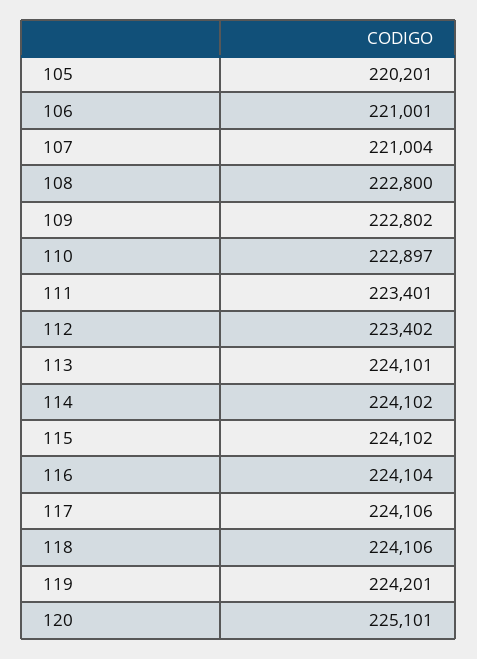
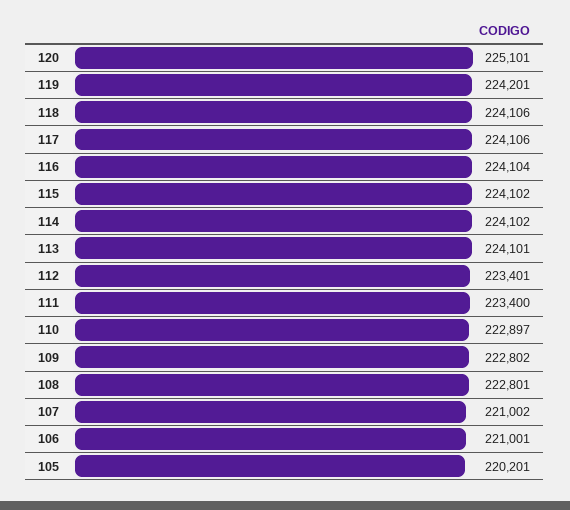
  {
    "105": 220201,
    "106": 221001,
-   "107": 221004,
+   "107": 221002,
-   "108": 222800,
+   "108": 222801,
    "109": 222802,
    "110": 222897,
-   "111": 223401,
+   "111": 223400,
-   "112": 223402,
+   "112": 223401,
    "113": 224101,
    "114": 224102,
    "115": 224102,
    "116": 224104,
    "117": 224106,
    "118": 224106,
    "119": 224201,
    "120": 225101
  }

